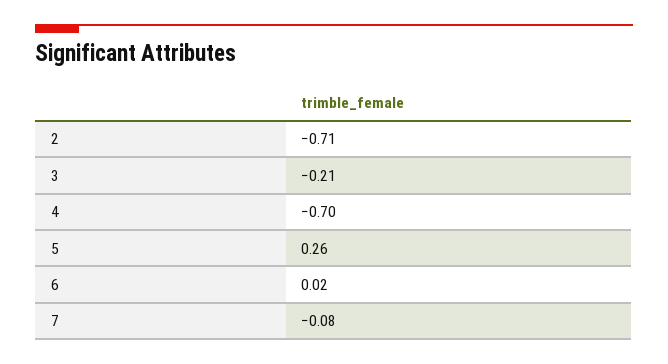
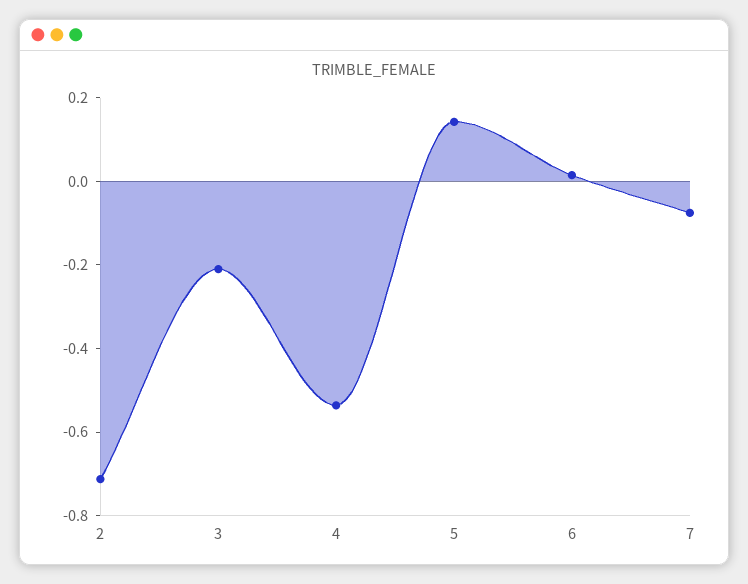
  {
    "2": -0.71,
    "3": -0.21,
-   "4": -0.7,
+   "4": -0.55,
-   "5": 0.26,
+   "5": 0.15,
    "6": 0.02,
    "7": -0.08
  }

